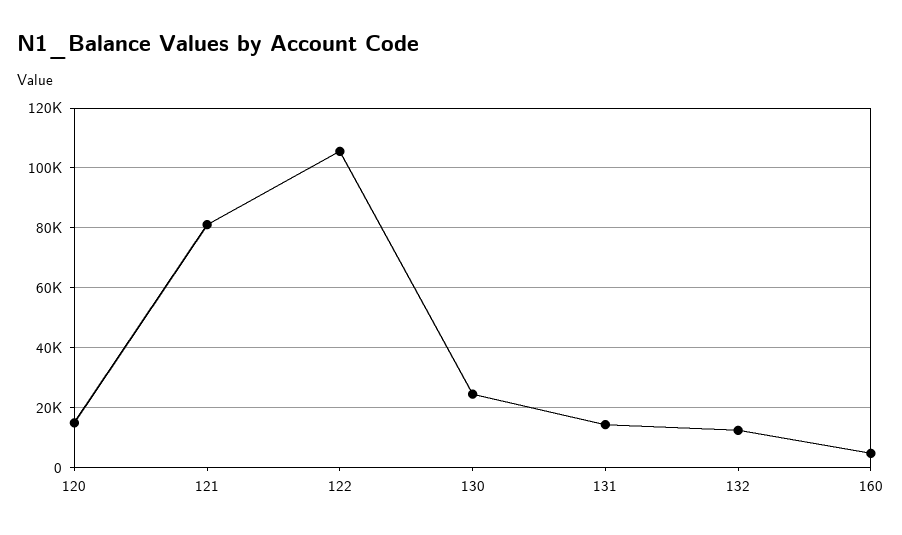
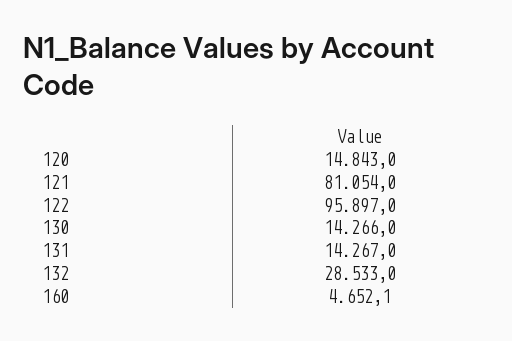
  {
    "120": 14843,
    "121": 81054,
-   "122": 105000,
+   "122": 95897,
-   "130": 25000,
+   "130": 14266,
    "131": 14267,
-   "132": 12500,
+   "132": 28533,
    "160": 4652.1
  }

